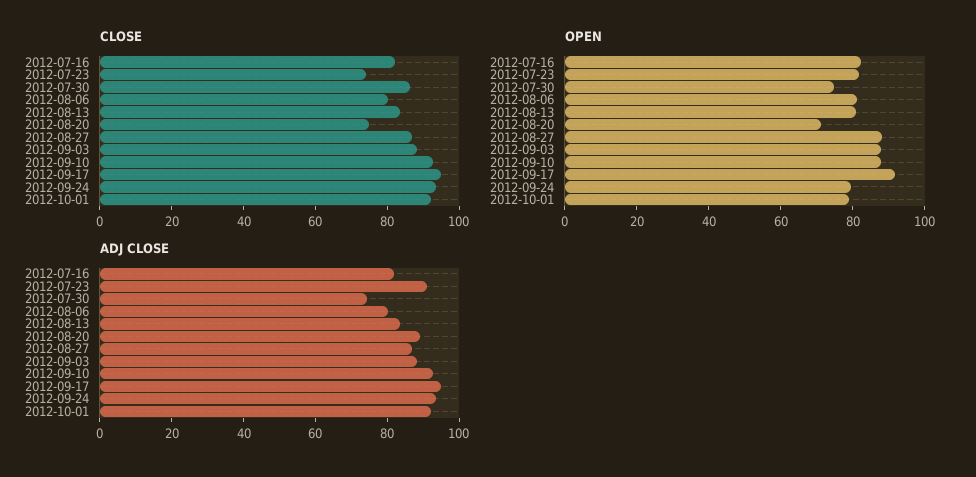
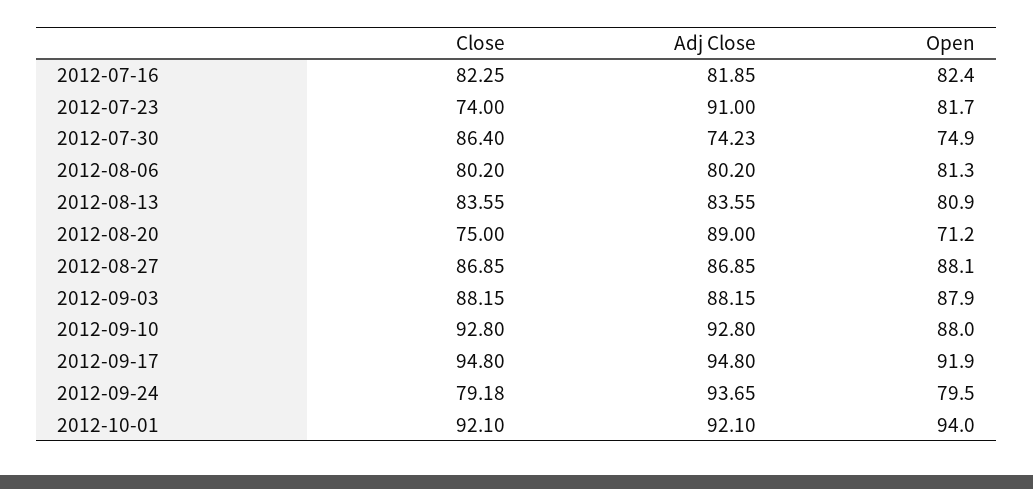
  {
    "CLOSE": {
      "2012-07-16": 82.25,
      "2012-07-23": 74,
      "2012-07-30": 86.4,
      "2012-08-06": 80.2,
      "2012-08-13": 83.55,
      "2012-08-20": 75,
      "2012-08-27": 86.85,
      "2012-09-03": 88.15,
      "2012-09-10": 92.8,
      "2012-09-17": 94.8,
-     "2012-09-24": 95,
+     "2012-09-24": 79.18,
      "2012-10-01": 92.1
    },
    "OPEN": {
      "2012-07-16": 82.4,
      "2012-07-23": 81.7,
      "2012-07-30": 74.9,
      "2012-08-06": 81.3,
      "2012-08-13": 80.9,
      "2012-08-20": 71.2,
      "2012-08-27": 88.1,
      "2012-09-03": 87.9,
      "2012-09-10": 88,
      "2012-09-17": 91.9,
      "2012-09-24": 79.5,
-     "2012-10-01": 80
+     "2012-10-01": 94
    },
    "ADJ CLOSE": {
      "2012-07-16": 81.85,
      "2012-07-23": 91,
      "2012-07-30": 74.23,
      "2012-08-06": 80.2,
      "2012-08-13": 83.55,
      "2012-08-20": 89,
      "2012-08-27": 86.85,
      "2012-09-03": 88.15,
      "2012-09-10": 92.8,
      "2012-09-17": 94.8,
      "2012-09-24": 93.65,
      "2012-10-01": 92.1
    }
  }

